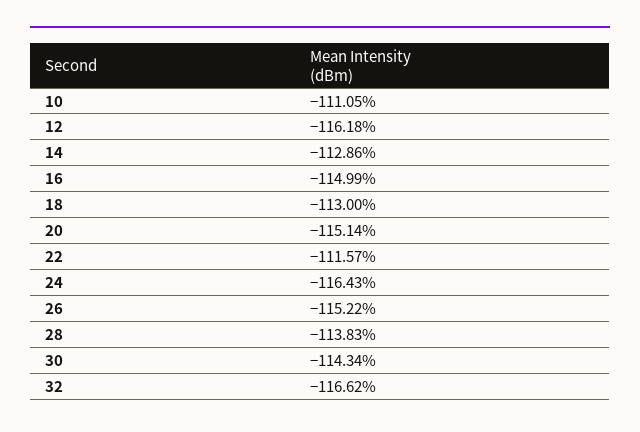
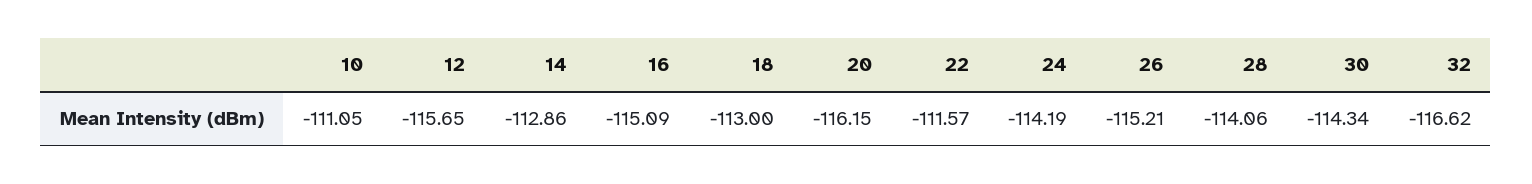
  {
    "10": -111.05,
-   "12": -116.18,
+   "12": -115.65,
    "14": -112.86,
-   "16": -114.99,
+   "16": -115.09,
    "18": -113,
-   "20": -115.14,
+   "20": -116.15,
    "22": -111.57,
-   "24": -116.43,
+   "24": -114.19,
-   "26": -115.22,
+   "26": -115.21,
-   "28": -113.83,
+   "28": -114.06,
    "30": -114.34,
    "32": -116.62
  }

